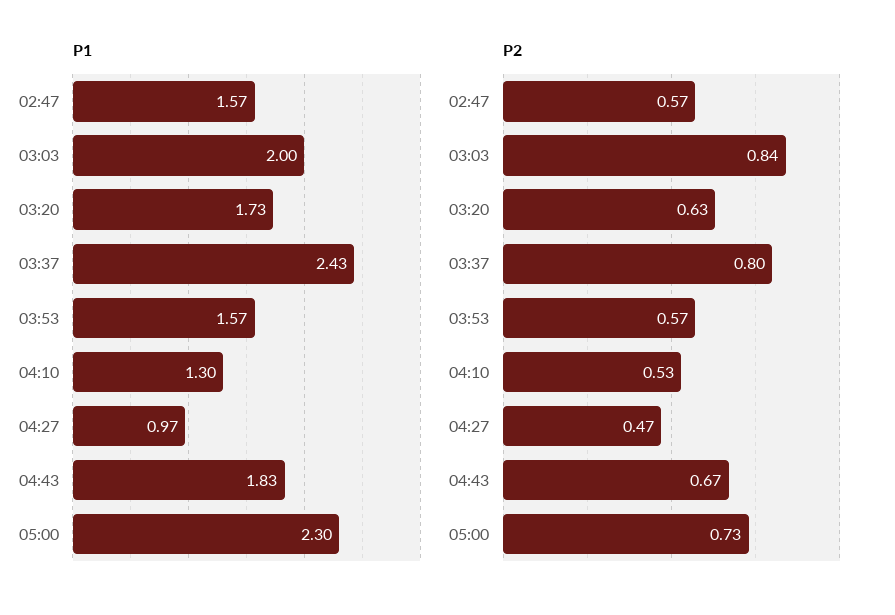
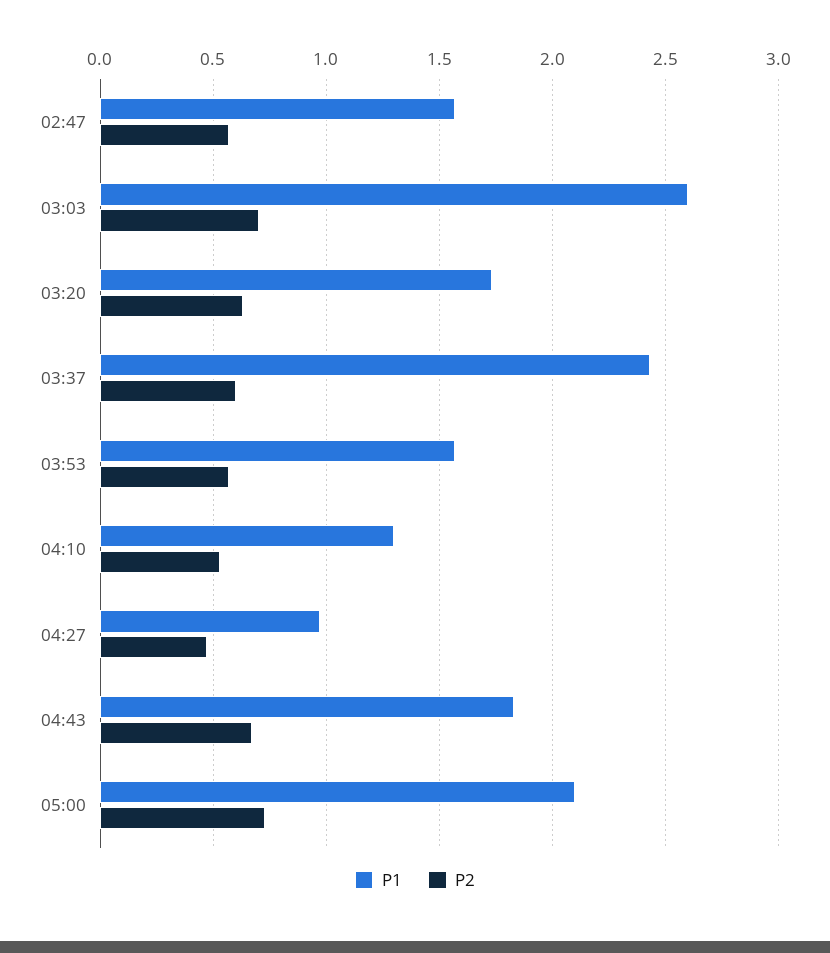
  {
    "P1": {
      "02:47": 1.57,
-     "03:03": 2,
+     "03:03": 2.6,
      "03:20": 1.73,
      "03:37": 2.43,
      "03:53": 1.57,
      "04:10": 1.3,
      "04:27": 0.97,
      "04:43": 1.83,
-     "05:00": 2.3
+     "05:00": 2.1
    },
    "P2": {
      "02:47": 0.57,
-     "03:03": 0.84,
+     "03:03": 0.7,
      "03:20": 0.63,
-     "03:37": 0.8,
+     "03:37": 0.6,
      "03:53": 0.57,
      "04:10": 0.53,
      "04:27": 0.47,
      "04:43": 0.67,
      "05:00": 0.73
    }
  }

